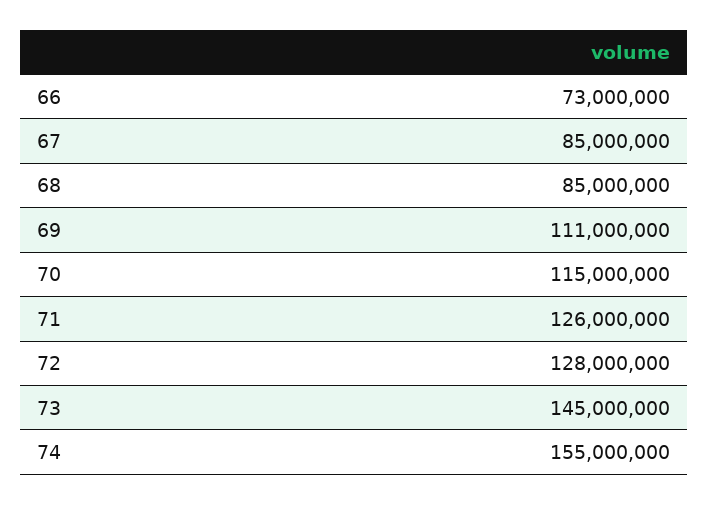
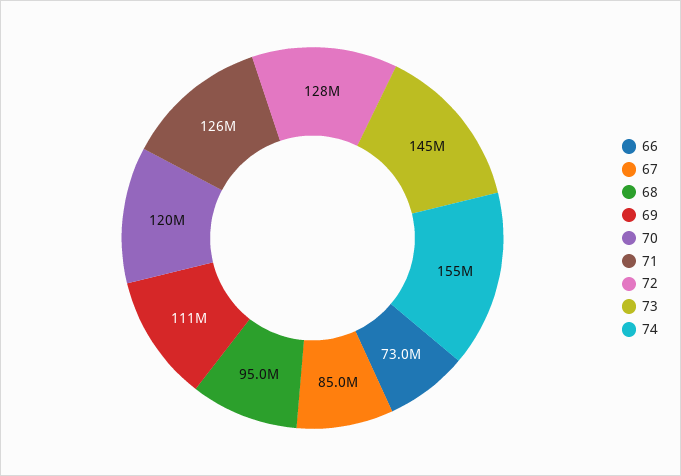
  {
    "66": 73000000,
    "67": 85000000,
-   "68": 85000000,
+   "68": 95000000,
    "69": 111000000,
-   "70": 115000000,
+   "70": 120000000,
    "71": 126000000,
    "72": 128000000,
    "73": 145000000,
    "74": 155000000
  }

